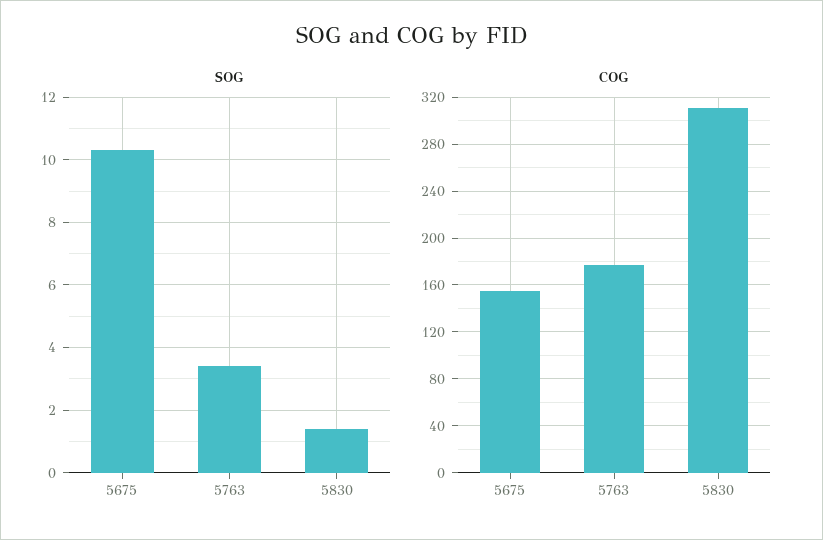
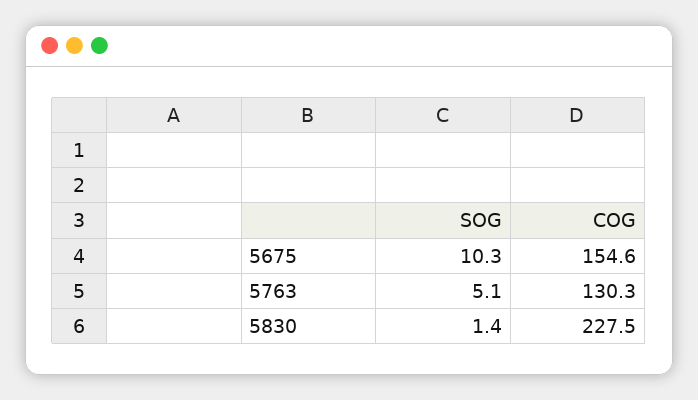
  {
    "SOG": {
      "5675": 10.3,
-     "5763": 3.5,
+     "5763": 5.1,
      "5830": 1.4
    },
    "COG": {
      "5675": 154.6,
-     "5763": 180,
+     "5763": 130.3,
-     "5830": 310
+     "5830": 227.5
    }
  }

